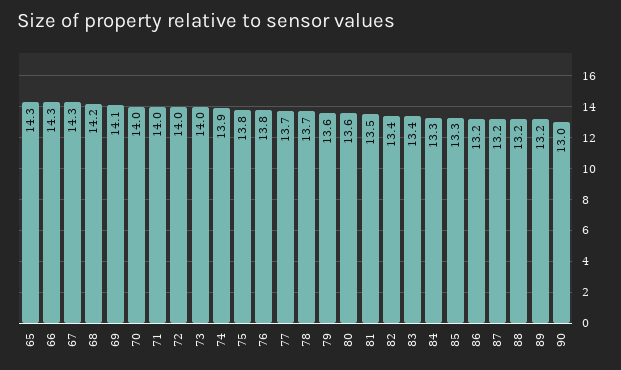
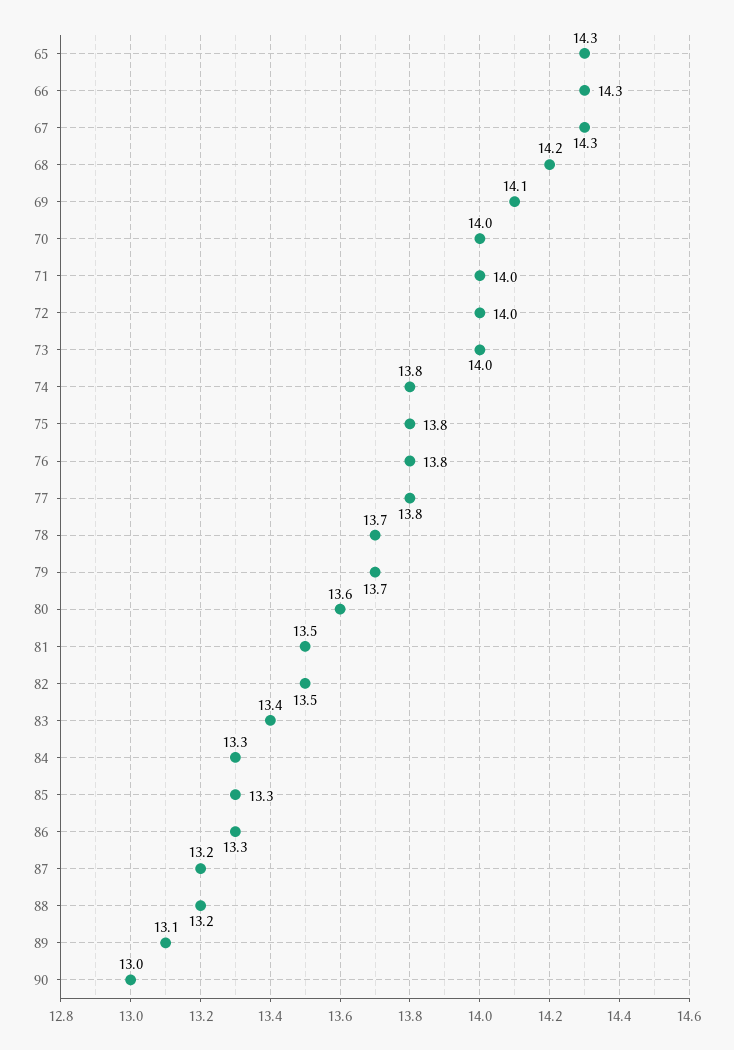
  {
    "65": 14.3,
    "66": 14.3,
    "67": 14.3,
    "68": 14.2,
    "69": 14.1,
    "70": 14,
    "71": 14,
    "72": 14,
    "73": 14,
-   "74": 13.9,
+   "74": 13.8,
    "75": 13.8,
    "76": 13.8,
-   "77": 13.7,
+   "77": 13.8,
    "78": 13.7,
-   "79": 13.6,
+   "79": 13.7,
    "80": 13.6,
    "81": 13.5,
-   "82": 13.4,
+   "82": 13.5,
    "83": 13.4,
    "84": 13.3,
    "85": 13.3,
-   "86": 13.2,
+   "86": 13.3,
    "87": 13.2,
    "88": 13.2,
-   "89": 13.2,
+   "89": 13.1,
    "90": 13
  }

